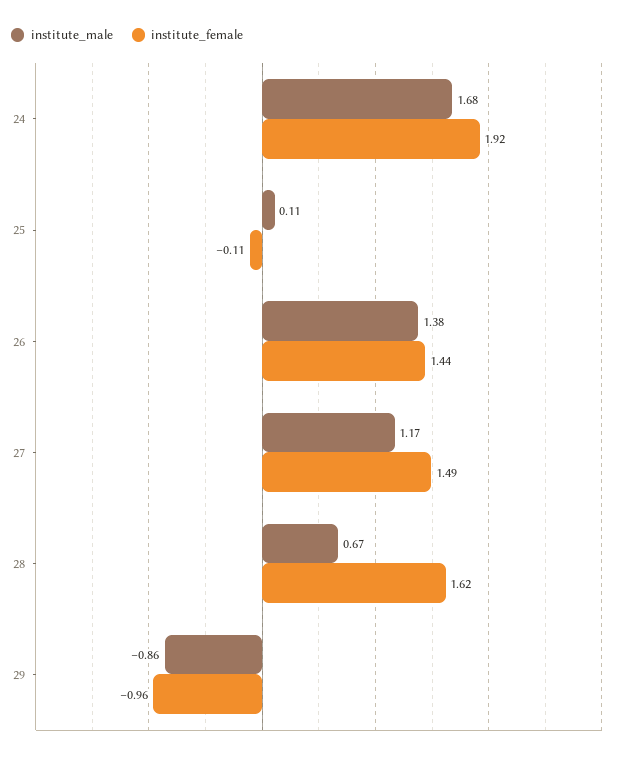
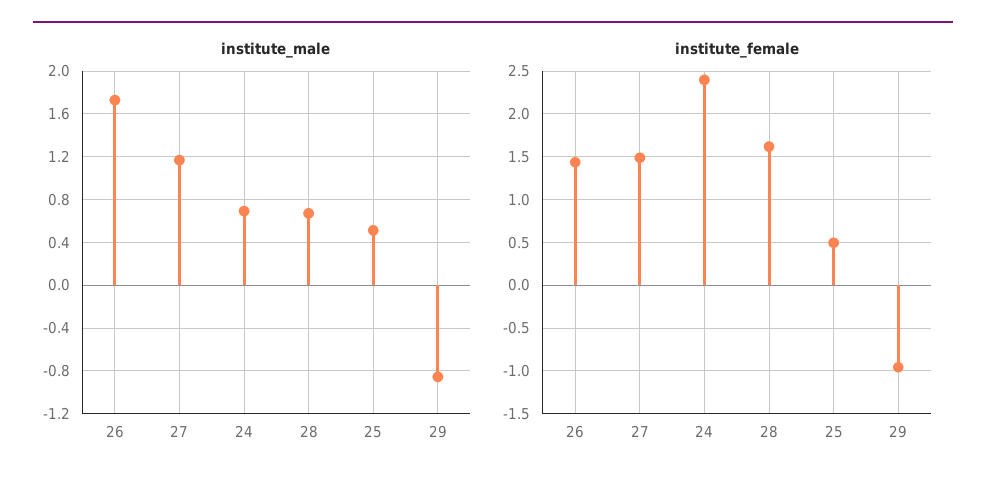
  {
    "institute_male": {
-     "24": 1.68,
+     "24": 0.7,
-     "25": 0.11,
+     "25": 0.5,
-     "26": 1.38,
+     "26": 1.7,
      "27": 1.17,
      "28": 0.67,
      "29": -0.86
    },
    "institute_female": {
-     "24": 1.92,
+     "24": 2.4,
-     "25": -0.11,
+     "25": 0.5,
      "26": 1.44,
      "27": 1.49,
      "28": 1.62,
      "29": -0.96
    }
  }

